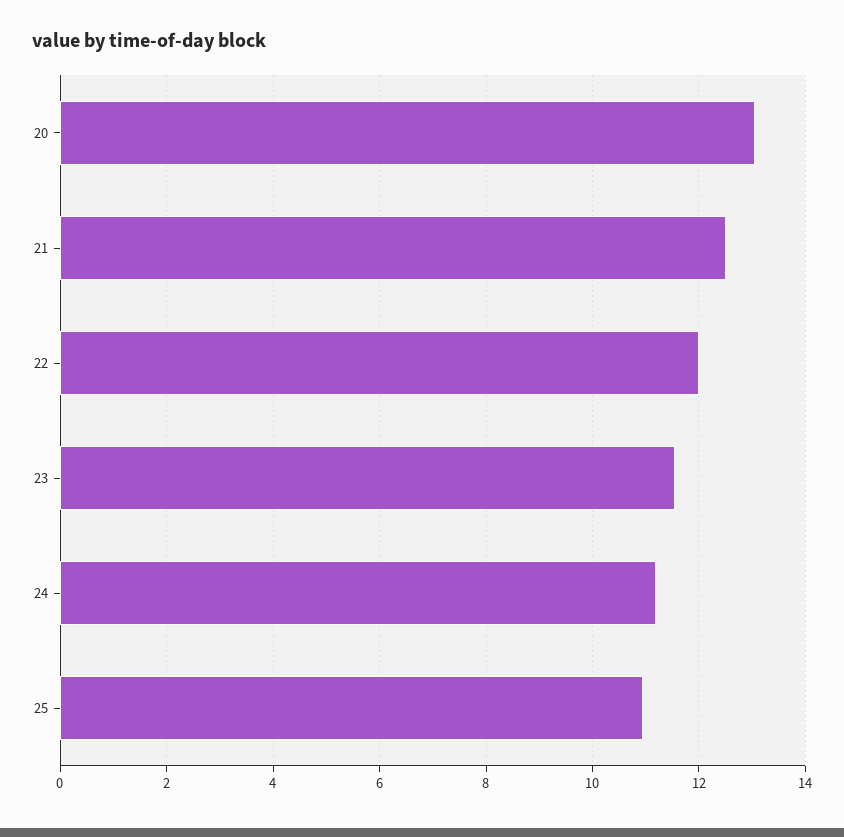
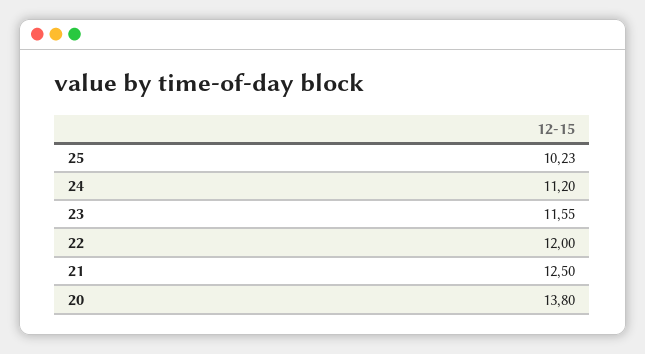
  {
-   "20": 13,
+   "20": 13.8,
    "21": 12.5,
    "22": 12,
    "23": 11.55,
    "24": 11.2,
-   "25": 11
+   "25": 10.23
  }

